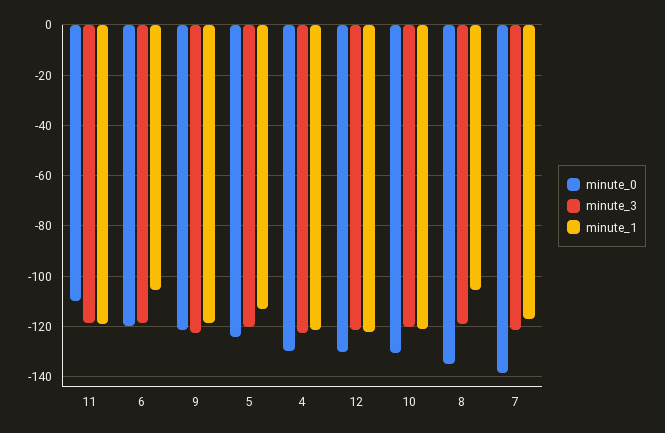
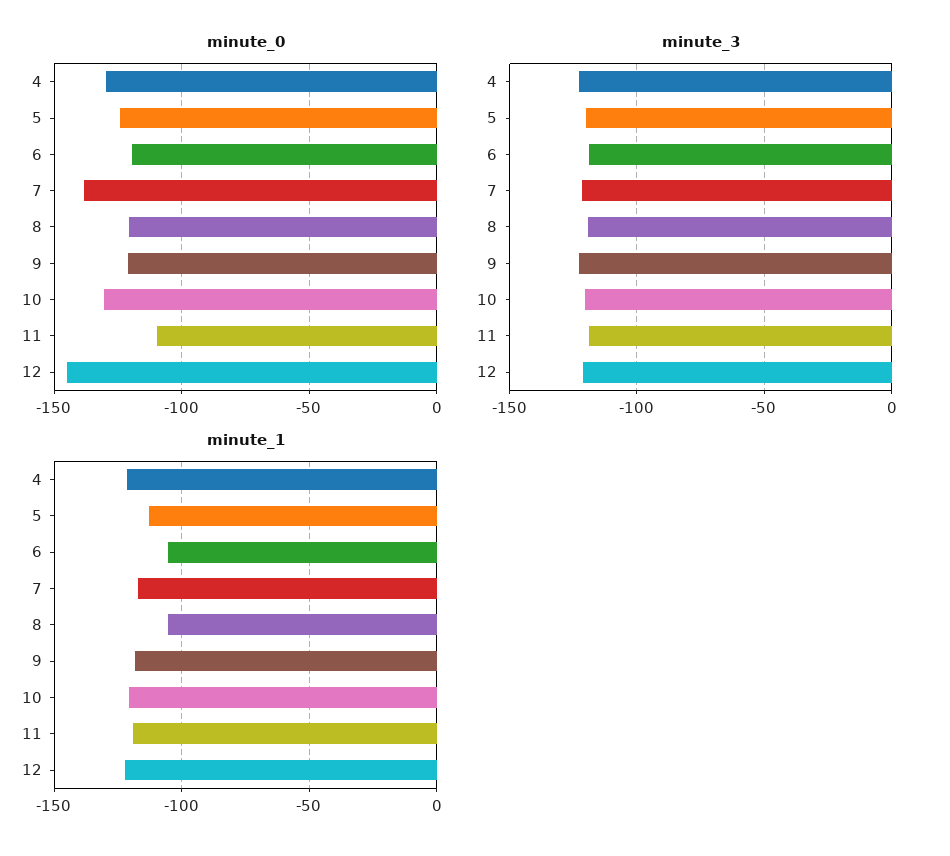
  {
    "minute_0": {
      "11": -110,
      "6": -120,
      "9": -122.5,
      "5": -125,
      "4": -130,
-     "12": -130,
+     "12": -145,
      "10": -130,
-     "8": -135,
+     "8": -120,
      "7": -137.5
    },
    "minute_3": {
      "11": -117.5,
      "6": -120,
      "9": -122.5,
      "5": -120,
      "4": -122.5,
      "12": -122.5,
      "10": -120,
      "8": -120,
      "7": -122.5
    },
    "minute_1": {
      "11": -120,
      "6": -105,
      "9": -117.5,
      "5": -112.5,
      "4": -122.5,
      "12": -122.5,
      "10": -120,
      "8": -105,
      "7": -117.5
    }
  }

